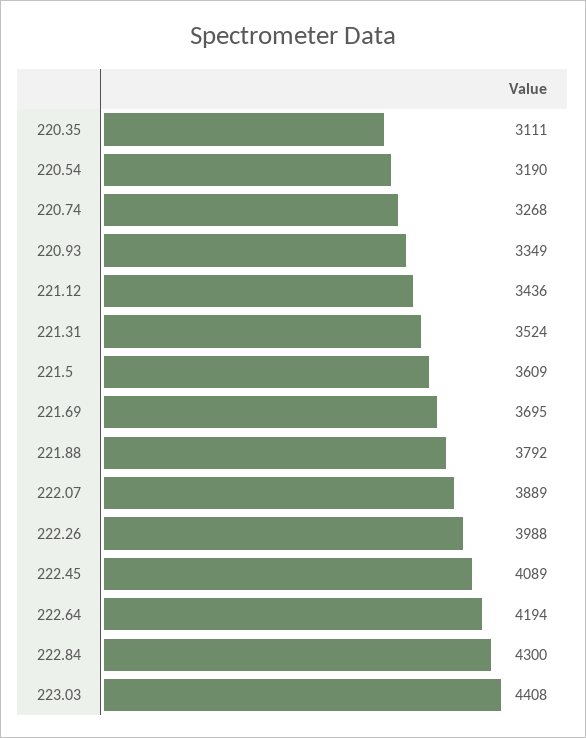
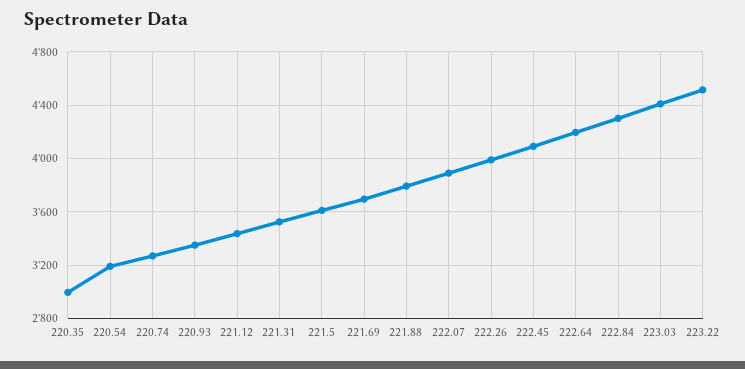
  {
-   "220.35": 3111,
+   "220.35": 3000,
    "220.54": 3190,
    "220.74": 3268,
    "220.93": 3349,
    "221.12": 3436,
    "221.31": 3524,
    "221.5": 3609,
    "221.69": 3695,
    "221.88": 3792,
    "222.07": 3889,
    "222.26": 3988,
    "222.45": 4089,
    "222.64": 4194,
    "222.84": 4300,
-   "223.03": 4408
+   "223.03": 4408,
+   "223.22": 4500
  }

